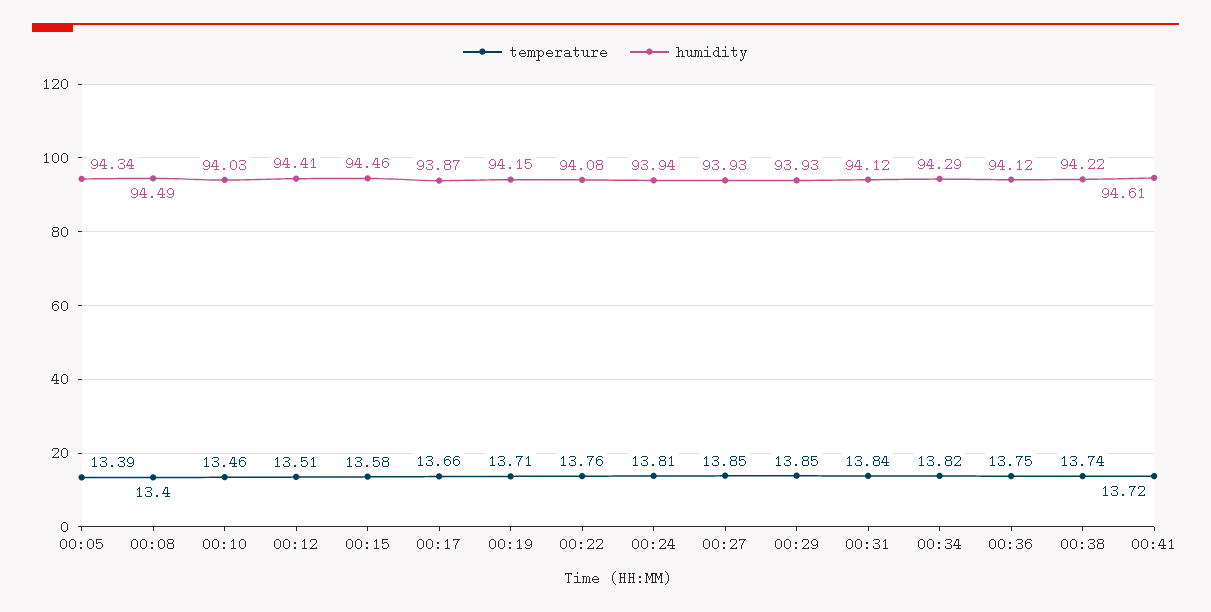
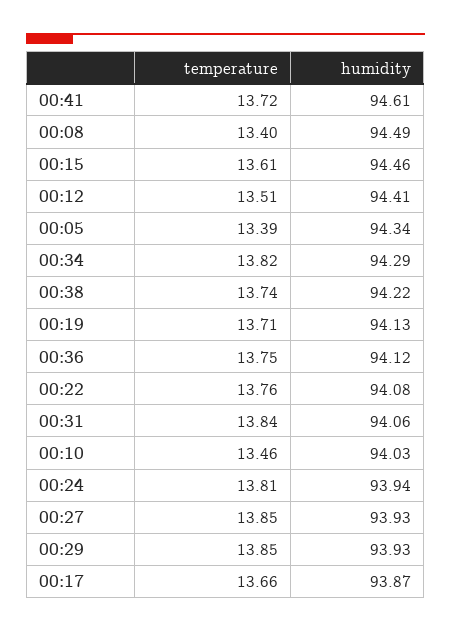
  {
    "temperature": {
      "00:05": 13.39,
      "00:08": 13.4,
      "00:10": 13.46,
      "00:12": 13.51,
-     "00:15": 13.58,
+     "00:15": 13.61,
      "00:17": 13.66,
      "00:19": 13.71,
      "00:22": 13.76,
      "00:24": 13.81,
      "00:27": 13.85,
      "00:29": 13.85,
      "00:31": 13.84,
      "00:34": 13.82,
      "00:36": 13.75,
      "00:38": 13.74,
      "00:41": 13.72
    },
    "humidity": {
      "00:05": 94.34,
      "00:08": 94.49,
      "00:10": 94.03,
      "00:12": 94.41,
      "00:15": 94.46,
      "00:17": 93.87,
-     "00:19": 94.15,
+     "00:19": 94.13,
      "00:22": 94.08,
      "00:24": 93.94,
      "00:27": 93.93,
      "00:29": 93.93,
-     "00:31": 94.12,
+     "00:31": 94.06,
      "00:34": 94.29,
      "00:36": 94.12,
      "00:38": 94.22,
      "00:41": 94.61
    }
  }

